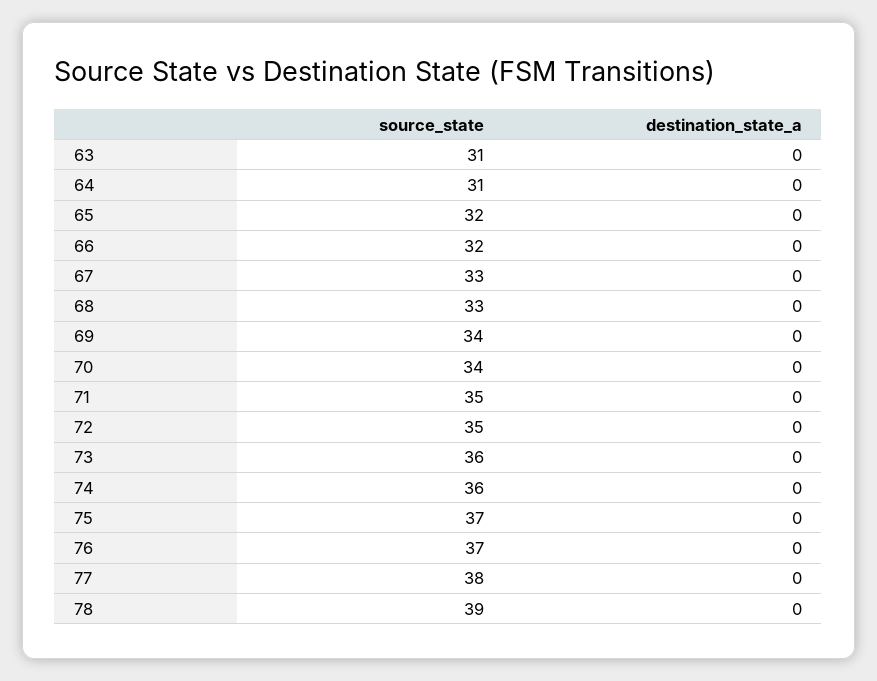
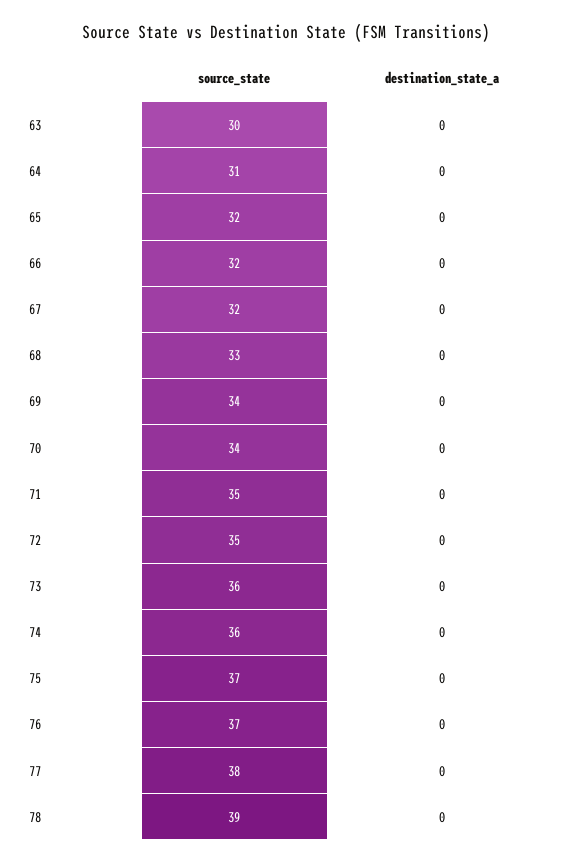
  {
    "source_state": {
-     "63": 31,
+     "63": 30,
      "64": 31,
      "65": 32,
      "66": 32,
-     "67": 33,
+     "67": 32,
      "68": 33,
      "69": 34,
      "70": 34,
      "71": 35,
      "72": 35,
      "73": 36,
      "74": 36,
      "75": 37,
      "76": 37,
      "77": 38,
      "78": 39
    },
    "destination_state_a": {
      "63": 0,
      "64": 0,
      "65": 0,
      "66": 0,
      "67": 0,
      "68": 0,
      "69": 0,
      "70": 0,
      "71": 0,
      "72": 0,
      "73": 0,
      "74": 0,
      "75": 0,
      "76": 0,
      "77": 0,
      "78": 0
    }
  }

